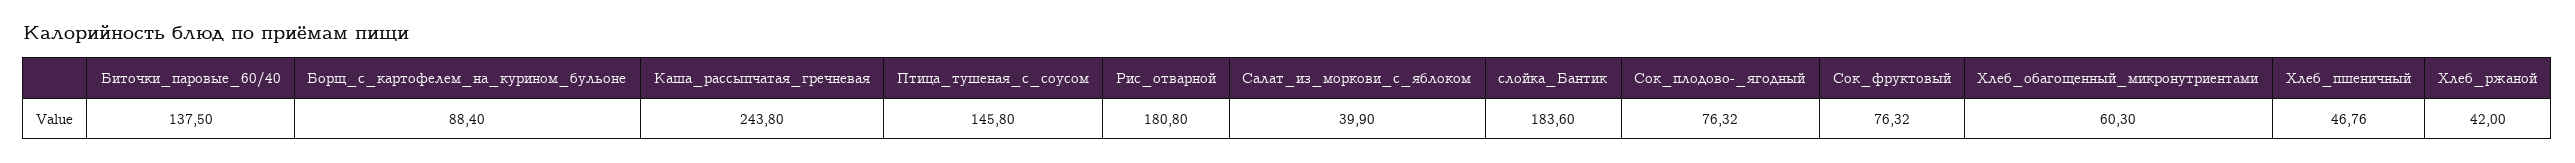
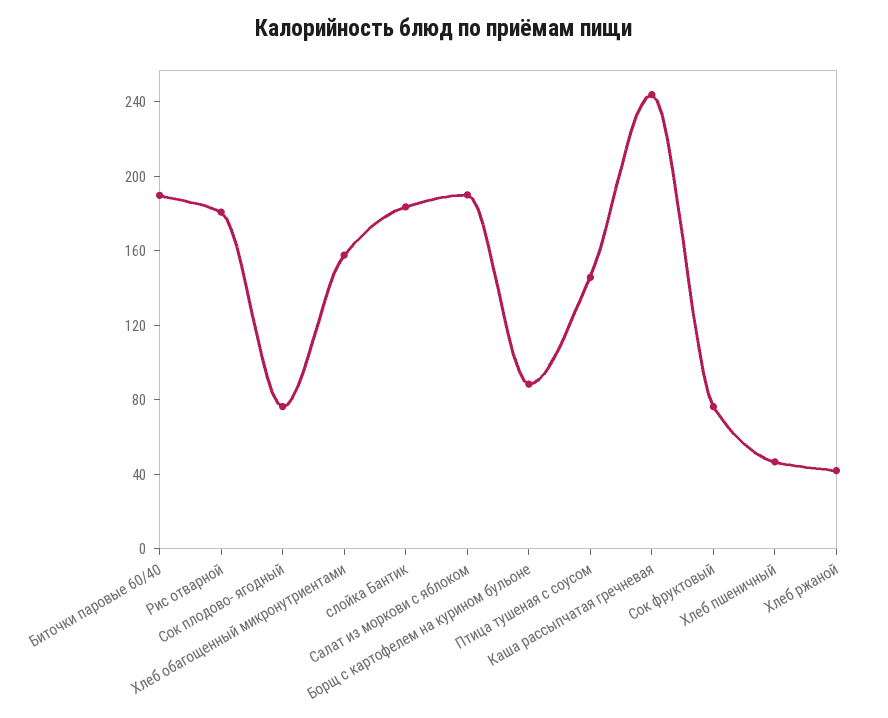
  {
-   "Биточки_паровые_60/40": 137.5,
+   "Биточки_паровые_60/40": 190,
    "Борщ_с_картофелем_на_курином_бульоне": 88.4,
    "Каша_рассыпчатая_гречневая": 243.8,
    "Птица_тушеная_с_соусом": 145.8,
    "Рис_отварной": 180.8,
-   "Салат_из_моркови_с_яблоком": 39.9,
+   "Салат_из_моркови_с_яблоком": 190,
    "слойка_Бантик": 183.6,
    "Сок_плодово-_ягодный": 76.32,
    "Сок_фруктовый": 76.32,
-   "Хлеб_обагощенный_микронутриентами": 60.3,
+   "Хлеб_обагощенный_микронутриентами": 160,
    "Хлеб_пшеничный": 46.76,
    "Хлеб_ржаной": 42
  }

